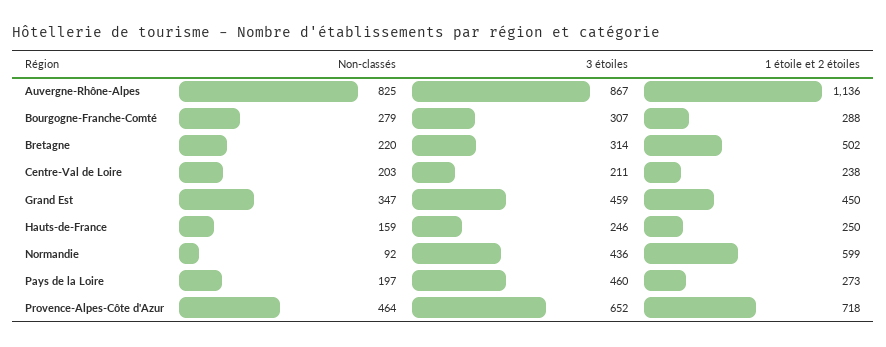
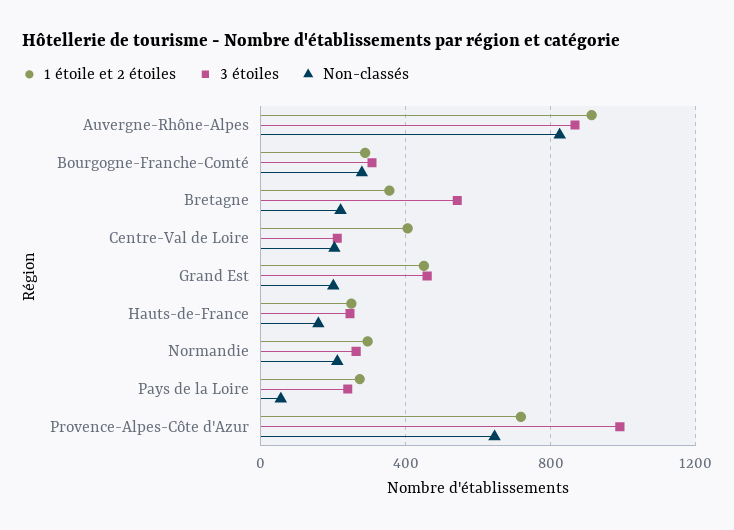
  {
    "Non-classés": {
      "Auvergne-Rhône-Alpes": 825,
      "Bourgogne-Franche-Comté": 279,
      "Bretagne": 220,
      "Centre-Val de Loire": 203,
-     "Grand Est": 347,
+     "Grand Est": 200,
      "Hauts-de-France": 159,
-     "Normandie": 92,
+     "Normandie": 200,
-     "Pays de la Loire": 197,
+     "Pays de la Loire": 50,
-     "Provence-Alpes-Côte d'Azur": 464
+     "Provence-Alpes-Côte d'Azur": 650
    },
    "3 étoiles": {
      "Auvergne-Rhône-Alpes": 867,
      "Bourgogne-Franche-Comté": 307,
-     "Bretagne": 314,
+     "Bretagne": 550,
      "Centre-Val de Loire": 211,
      "Grand Est": 459,
      "Hauts-de-France": 246,
-     "Normandie": 436,
+     "Normandie": 250,
-     "Pays de la Loire": 460,
+     "Pays de la Loire": 250,
-     "Provence-Alpes-Côte d'Azur": 652
+     "Provence-Alpes-Côte d'Azur": 1000
    },
    "1 étoile et 2 étoiles": {
-     "Auvergne-Rhône-Alpes": 1136,
+     "Auvergne-Rhône-Alpes": 900,
      "Bourgogne-Franche-Comté": 288,
-     "Bretagne": 502,
+     "Bretagne": 350,
-     "Centre-Val de Loire": 238,
+     "Centre-Val de Loire": 400,
      "Grand Est": 450,
      "Hauts-de-France": 250,
-     "Normandie": 599,
+     "Normandie": 300,
      "Pays de la Loire": 273,
      "Provence-Alpes-Côte d'Azur": 718
    }
  }

